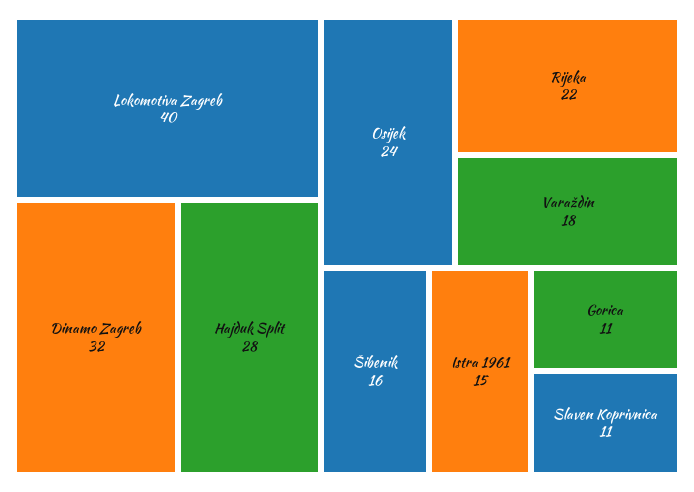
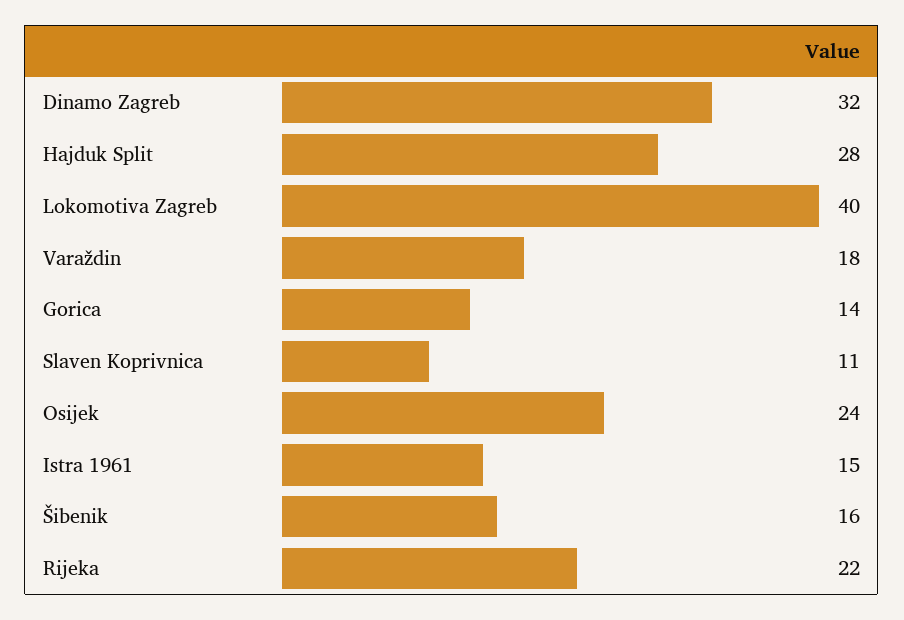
  {
    "Lokomotiva Zagreb": 40,
    "Dinamo Zagreb": 32,
    "Hajduk Split": 28,
    "Osijek": 24,
    "Rijeka": 22,
    "Varaždin": 18,
    "Šibenik": 16,
    "Istra 1961": 15,
-   "Gorica": 11,
+   "Gorica": 14,
    "Slaven Koprivnica": 11
  }

